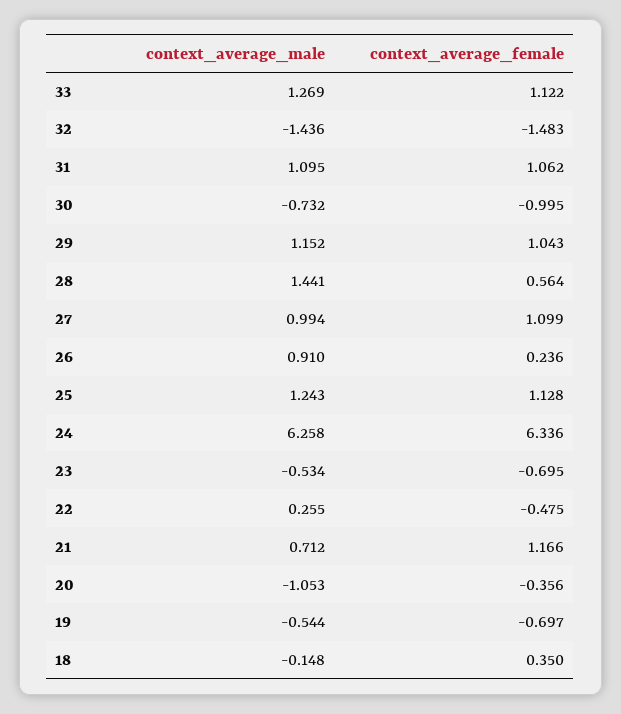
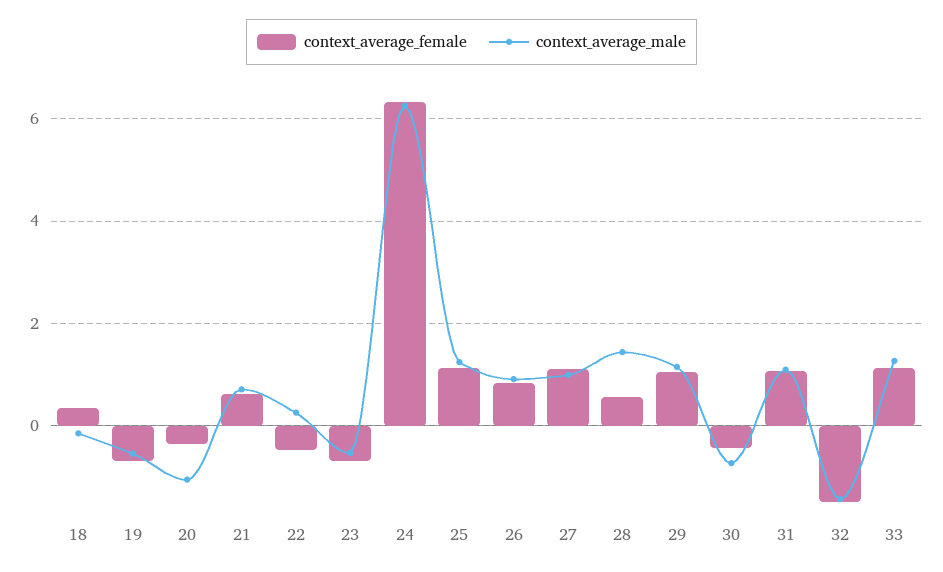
  {
    "context_average_male": {
      "33": 1.269,
      "32": -1.436,
      "31": 1.095,
      "30": -0.732,
      "29": 1.152,
      "28": 1.441,
      "27": 0.994,
      "26": 0.91,
      "25": 1.243,
      "24": 6.258,
      "23": -0.534,
      "22": 0.255,
      "21": 0.712,
      "20": -1.053,
      "19": -0.544,
      "18": -0.148
    },
    "context_average_female": {
      "33": 1.122,
      "32": -1.483,
      "31": 1.062,
-     "30": -0.995,
+     "30": -0.4,
      "29": 1.043,
      "28": 0.564,
      "27": 1.099,
-     "26": 0.236,
+     "26": 0.8,
      "25": 1.128,
      "24": 6.336,
      "23": -0.695,
      "22": -0.475,
-     "21": 1.166,
+     "21": 0.6,
      "20": -0.356,
      "19": -0.697,
      "18": 0.35
    }
  }

